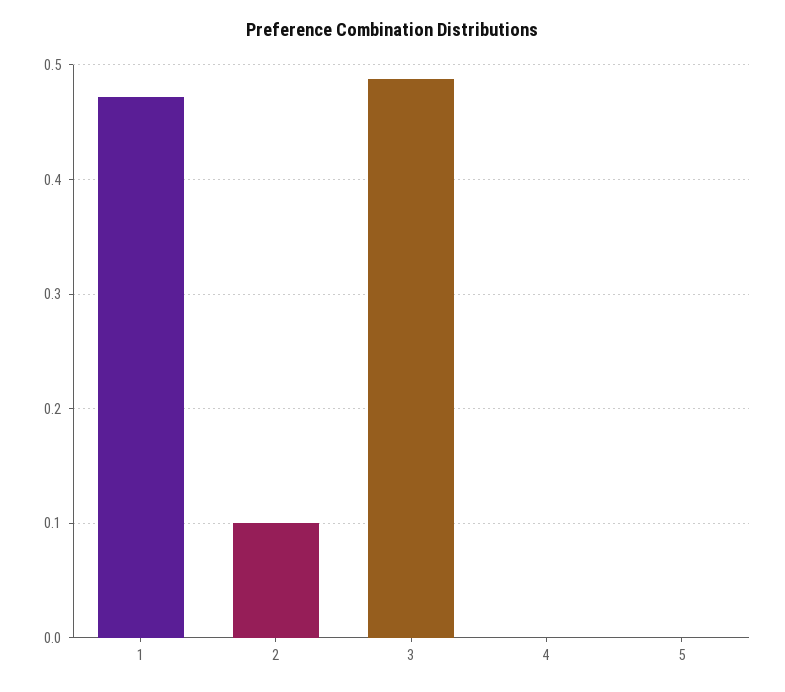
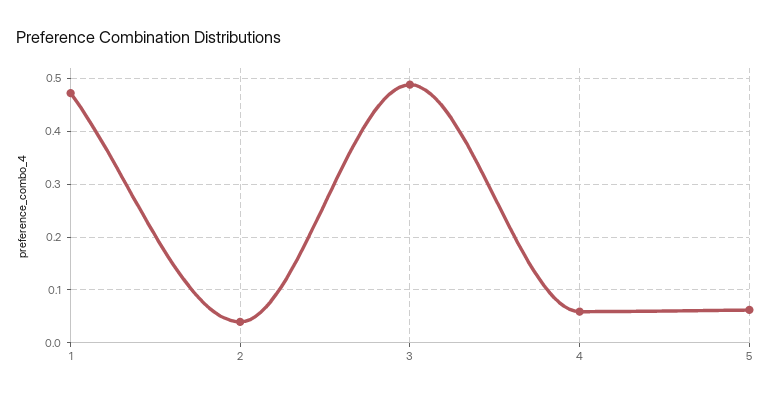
  {
    "1": 0.47,
-   "2": 0.1,
+   "2": 0.04,
    "3": 0.49,
-   "4": 0,
+   "4": 0.06,
-   "5": 0
+   "5": 0.06
  }

